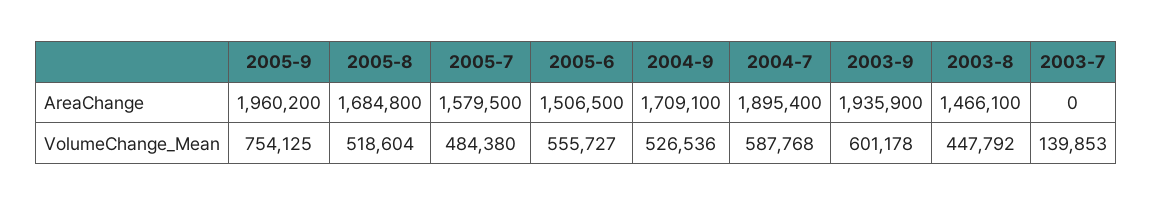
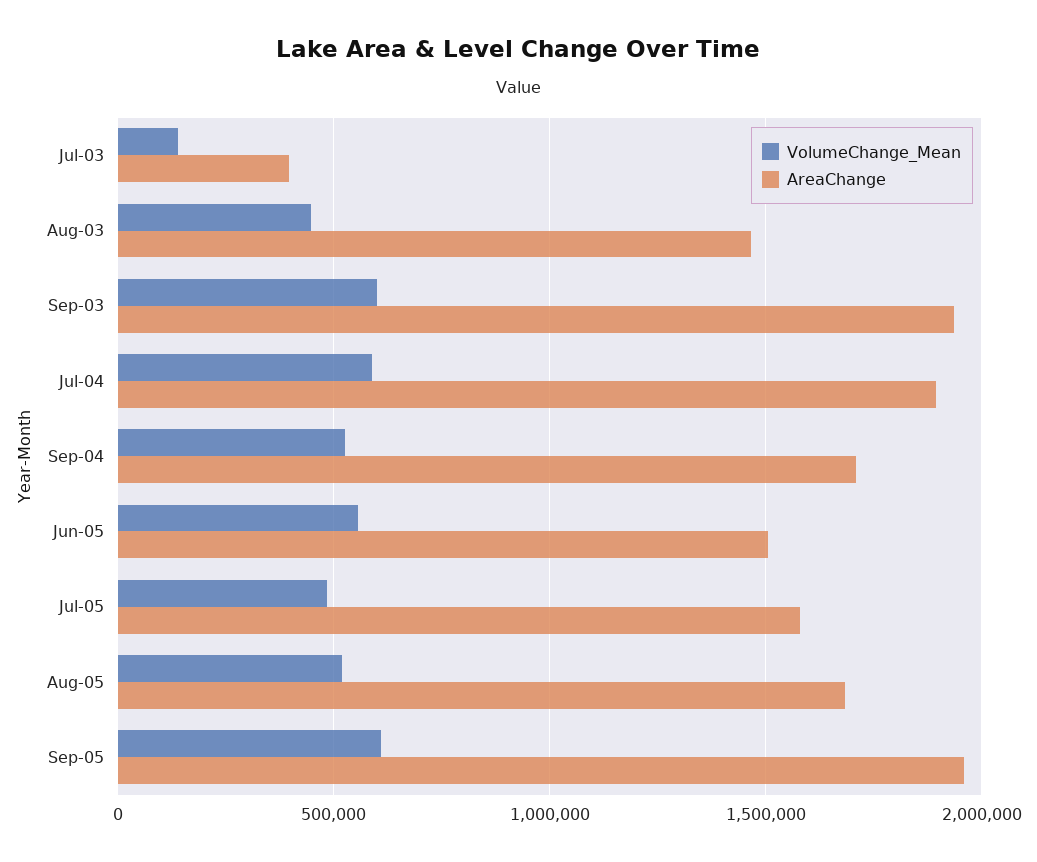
  {
    "AreaChange": {
      "2005-9": 1960200,
      "2005-8": 1684800,
      "2005-7": 1579500,
      "2005-6": 1506500,
      "2004-9": 1709100,
      "2004-7": 1895400,
      "2003-9": 1935900,
      "2003-8": 1466100,
-     "2003-7": 0
+     "2003-7": 400000
    },
    "VolumeChange_Mean": {
-     "2005-9": 754125,
+     "2005-9": 600000,
      "2005-8": 518604,
      "2005-7": 484380,
      "2005-6": 555727,
      "2004-9": 526536,
      "2004-7": 587768,
      "2003-9": 601178,
      "2003-8": 447792,
      "2003-7": 139853
    }
  }

